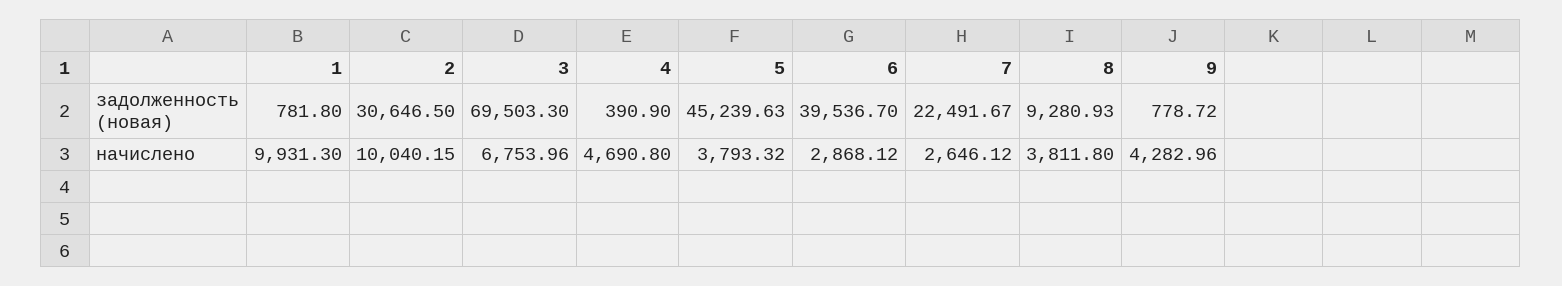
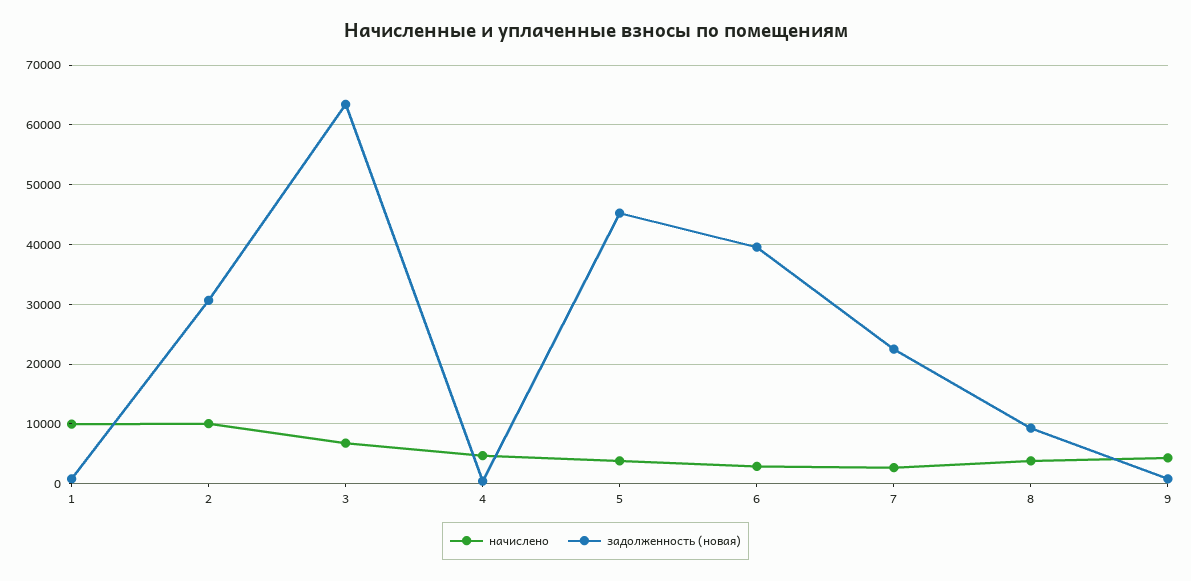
  {
    "задолженность (новая)": {
      "1": 781.8,
      "2": 30646.5,
-     "3": 69503.3,
+     "3": 64000,
      "4": 390.9,
      "5": 45239.63,
      "6": 39536.7,
      "7": 22491.67,
      "8": 9280.93,
      "9": 778.72
    },
    "начислено": {
      "1": 9931.3,
      "2": 10040.15,
      "3": 6753.96,
      "4": 4690.8,
      "5": 3793.32,
      "6": 2868.12,
      "7": 2646.12,
      "8": 3811.8,
      "9": 4282.96
    }
  }

